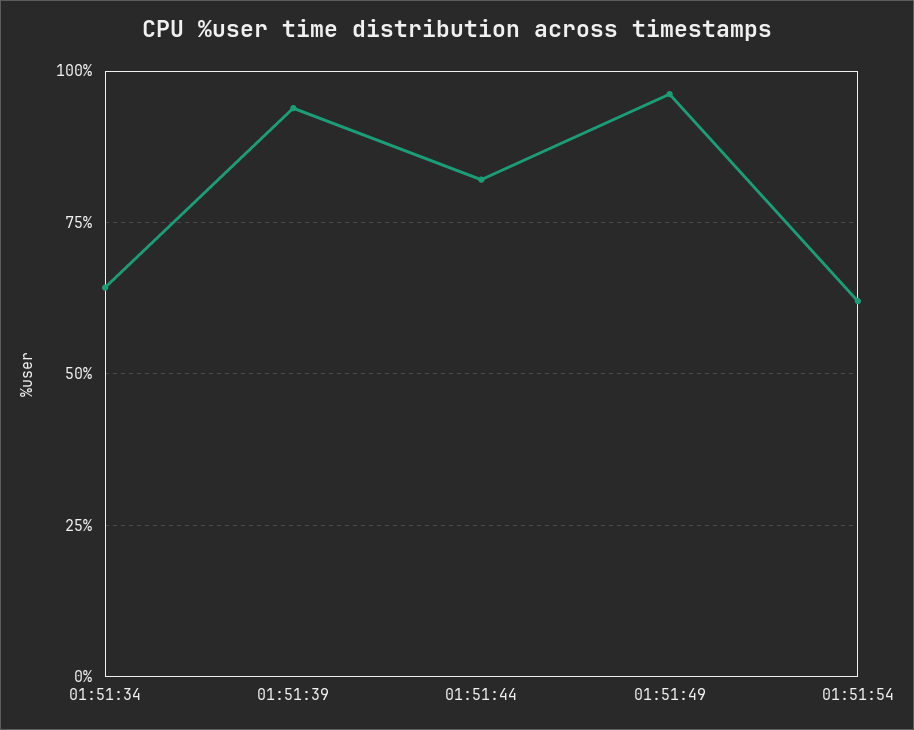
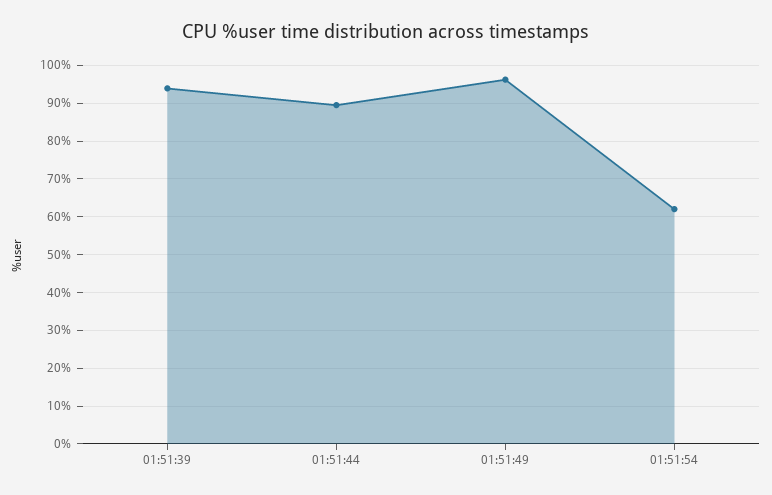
  {
-   "01:51:34": 65,
    "01:51:39": 94,
-   "01:51:44": 82.5,
+   "01:51:44": 90,
    "01:51:49": 96,
    "01:51:54": 62
  }

